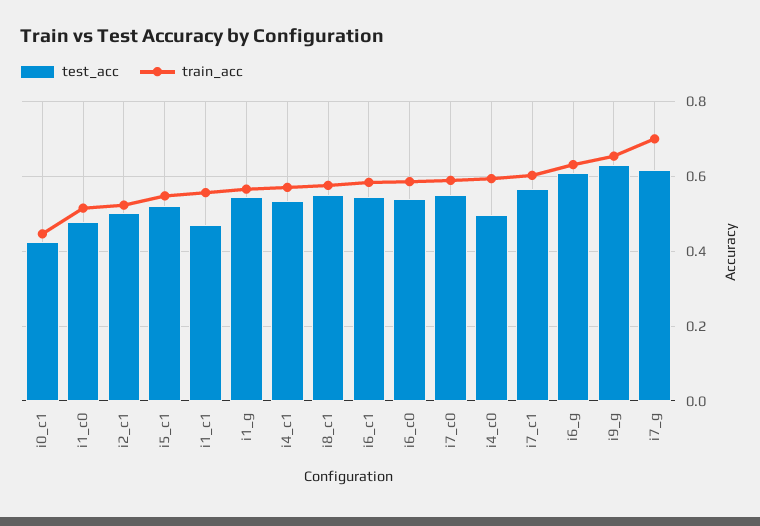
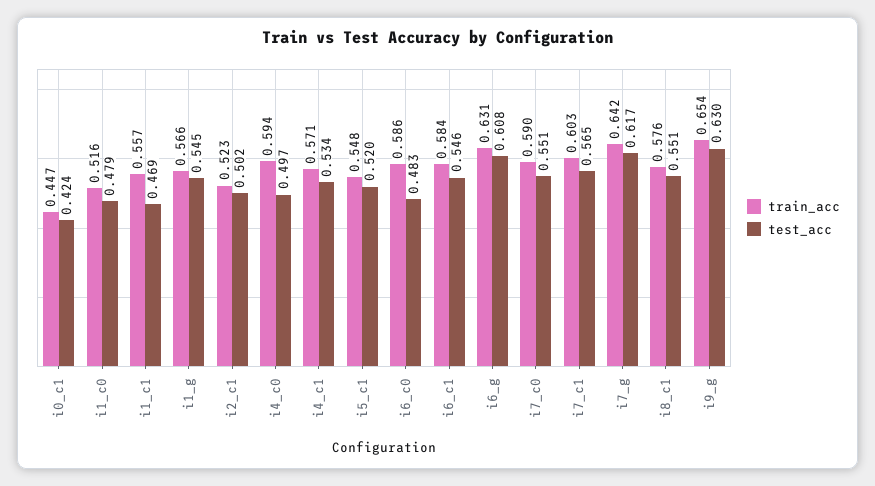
  {
    "test_acc": {
      "i0_c1": 0.424,
      "i1_c0": 0.479,
      "i2_c1": 0.502,
      "i5_c1": 0.52,
      "i1_c1": 0.469,
      "i1_g": 0.545,
      "i4_c1": 0.534,
      "i8_c1": 0.551,
      "i6_c1": 0.546,
-     "i6_c0": 0.54,
+     "i6_c0": 0.483,
      "i7_c0": 0.551,
      "i4_c0": 0.497,
      "i7_c1": 0.565,
      "i6_g": 0.608,
      "i9_g": 0.63,
      "i7_g": 0.617
    },
    "train_acc": {
      "i0_c1": 0.447,
      "i1_c0": 0.516,
      "i2_c1": 0.523,
      "i5_c1": 0.548,
      "i1_c1": 0.557,
      "i1_g": 0.566,
      "i4_c1": 0.571,
      "i8_c1": 0.576,
      "i6_c1": 0.584,
      "i6_c0": 0.586,
      "i7_c0": 0.59,
      "i4_c0": 0.594,
      "i7_c1": 0.603,
      "i6_g": 0.631,
      "i9_g": 0.654,
-     "i7_g": 0.7
+     "i7_g": 0.642
    }
  }

